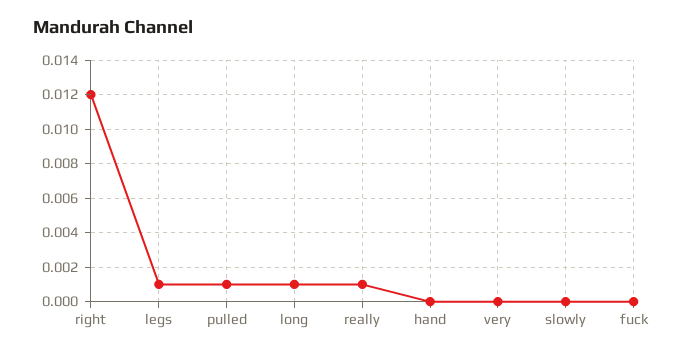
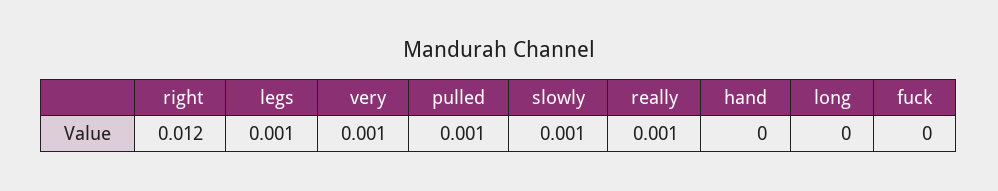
  {
    "right": 0.012,
    "legs": 0.001,
    "pulled": 0.001,
-   "long": 0.001,
+   "long": 0,
    "really": 0.001,
    "hand": 0,
-   "very": 0,
+   "very": 0.001,
-   "slowly": 0,
+   "slowly": 0.001,
    "fuck": 0
  }

